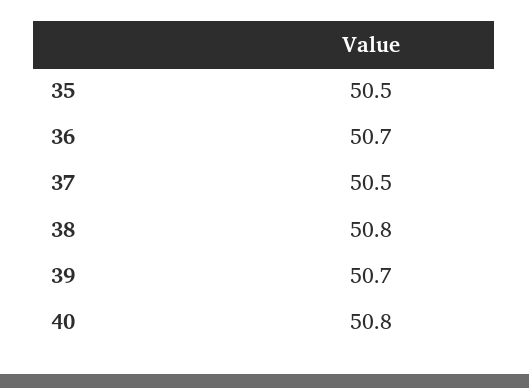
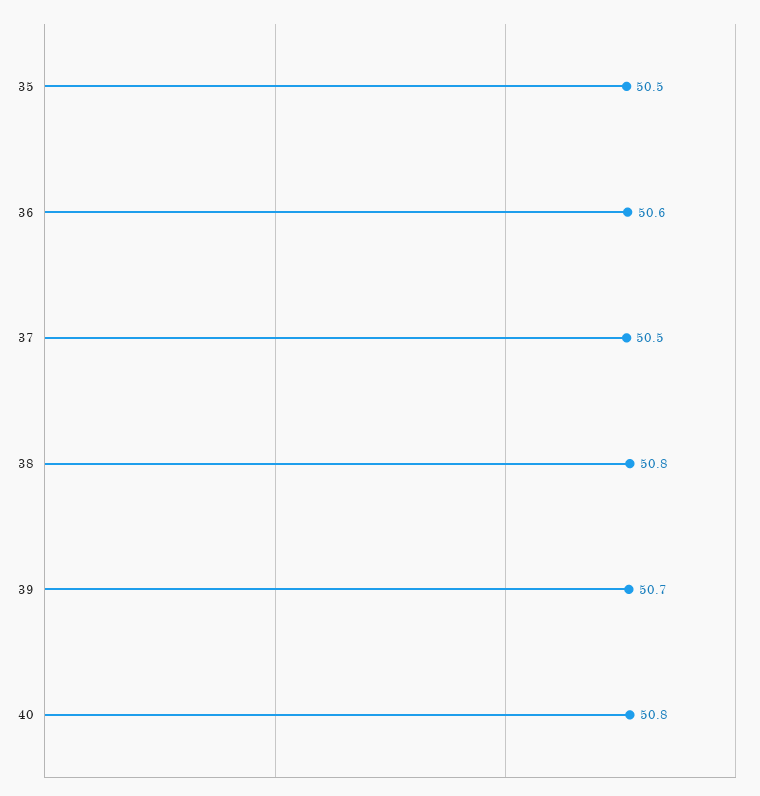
  {
    "35": 50.5,
-   "36": 50.7,
+   "36": 50.6,
    "37": 50.5,
    "38": 50.8,
    "39": 50.7,
    "40": 50.8
  }

